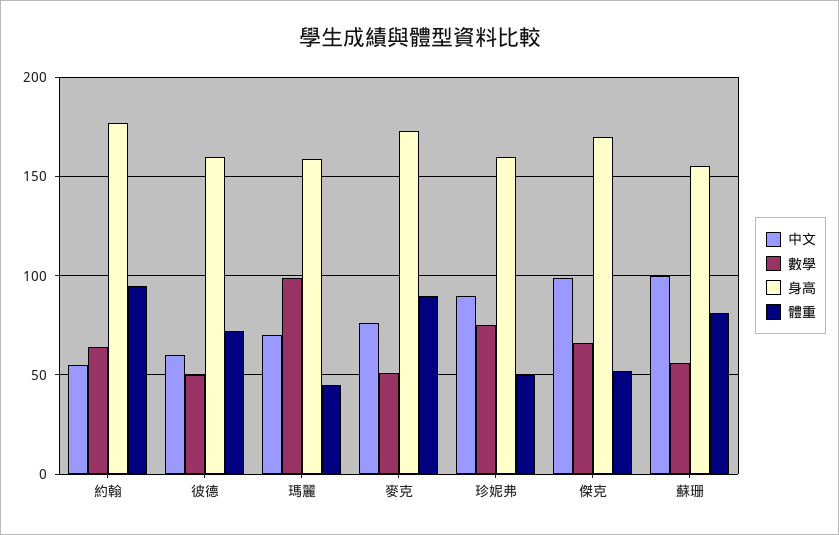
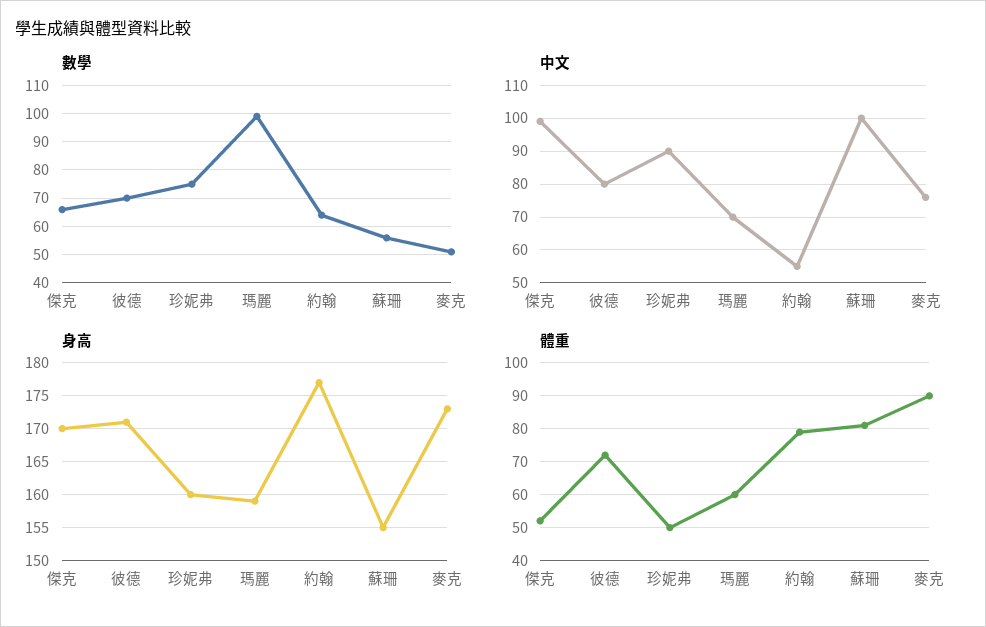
  {
    "中文": {
      "約翰": 55,
-     "彼德": 60,
+     "彼德": 80,
      "瑪麗": 70,
      "麥克": 75,
      "珍妮弗": 90,
      "傑克": 100,
      "蘇珊": 100
    },
    "數學": {
      "約翰": 65,
-     "彼德": 50,
+     "彼德": 70,
      "瑪麗": 100,
      "麥克": 50,
      "珍妮弗": 75,
      "傑克": 65,
      "蘇珊": 55
    },
    "身高": {
      "約翰": 177,
-     "彼德": 160,
+     "彼德": 171,
      "瑪麗": 159,
      "麥克": 173,
      "珍妮弗": 160,
      "傑克": 170,
      "蘇珊": 155
    },
    "體重": {
-     "約翰": 95,
+     "約翰": 80,
      "彼德": 70,
-     "瑪麗": 45,
+     "瑪麗": 60,
      "麥克": 90,
      "珍妮弗": 50,
      "傑克": 50,
      "蘇珊": 80
    }
  }

